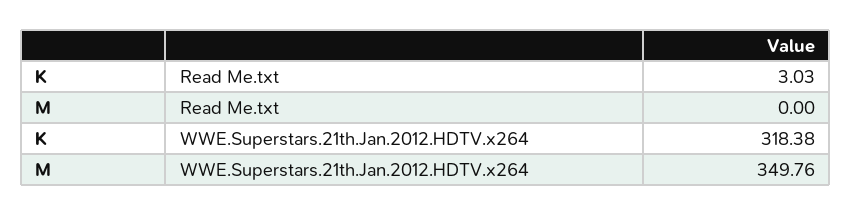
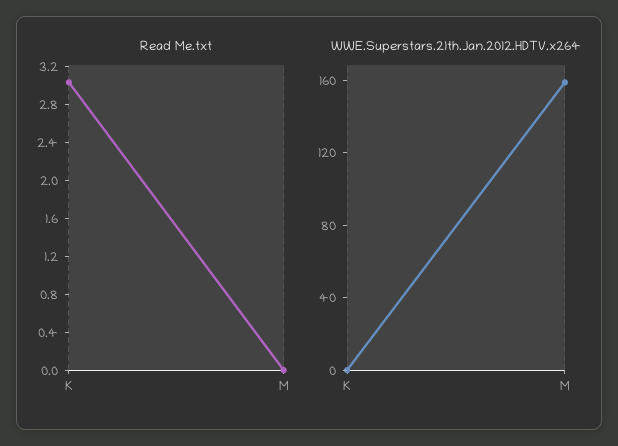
  {
    "Read Me.txt": {
      "K": 3.03,
      "M": 0
    },
    "WWE.Superstars.21th.Jan.2012.HDTV.x264": {
-     "K": 318.38,
+     "K": 0,
-     "M": 349.76
+     "M": 160
    }
  }

